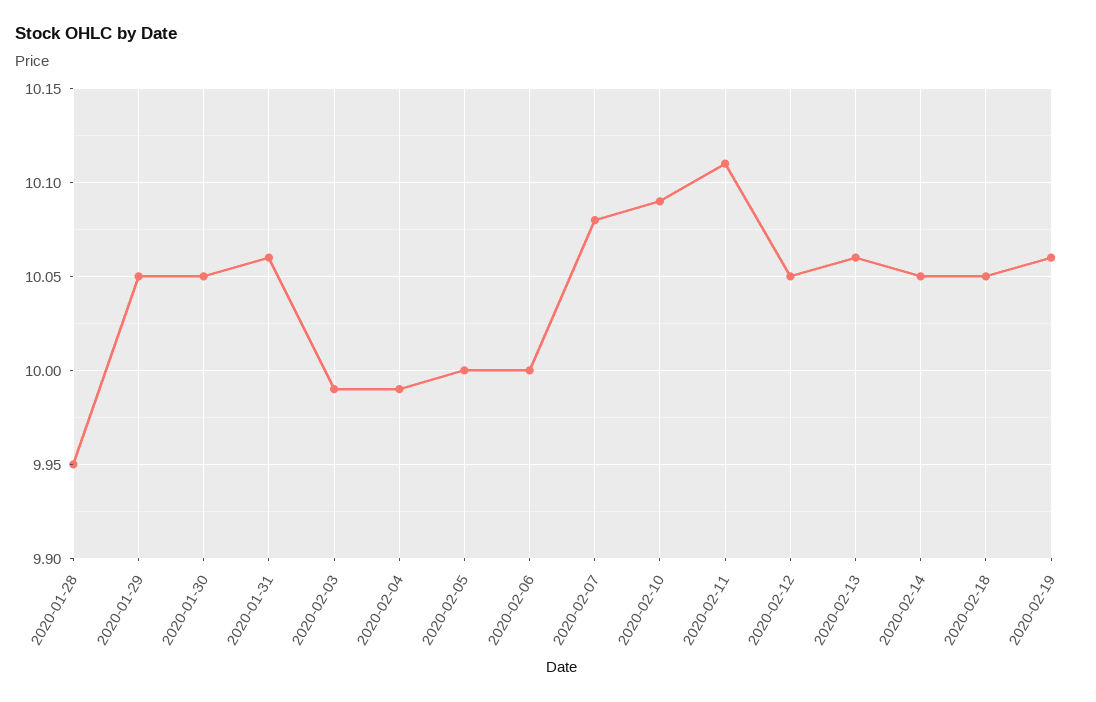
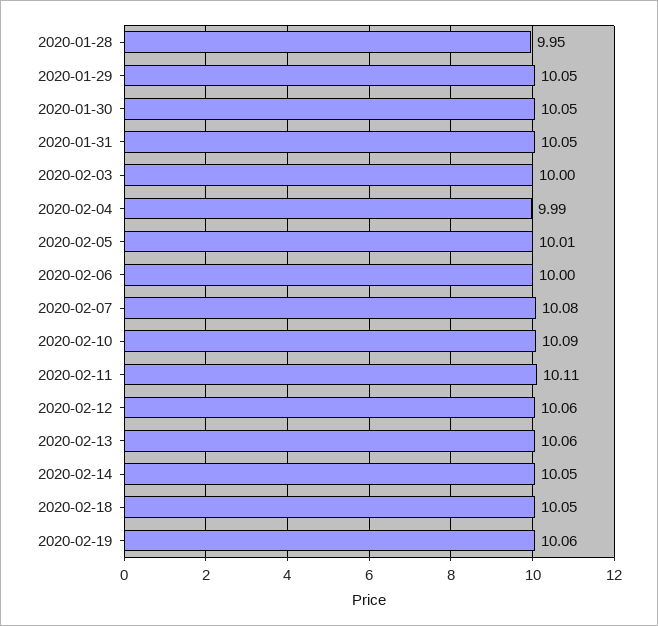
  {
    "2020-01-28": 9.95,
    "2020-01-29": 10.05,
    "2020-01-30": 10.05,
-   "2020-01-31": 10.06,
+   "2020-01-31": 10.05,
-   "2020-02-03": 9.99,
+   "2020-02-03": 10,
    "2020-02-04": 9.99,
-   "2020-02-05": 10,
+   "2020-02-05": 10.01,
    "2020-02-06": 10,
    "2020-02-07": 10.08,
    "2020-02-10": 10.09,
    "2020-02-11": 10.11,
-   "2020-02-12": 10.05,
+   "2020-02-12": 10.06,
    "2020-02-13": 10.06,
    "2020-02-14": 10.05,
    "2020-02-18": 10.05,
    "2020-02-19": 10.06
  }

